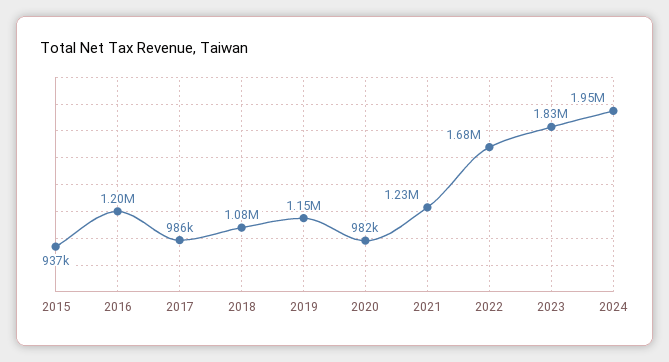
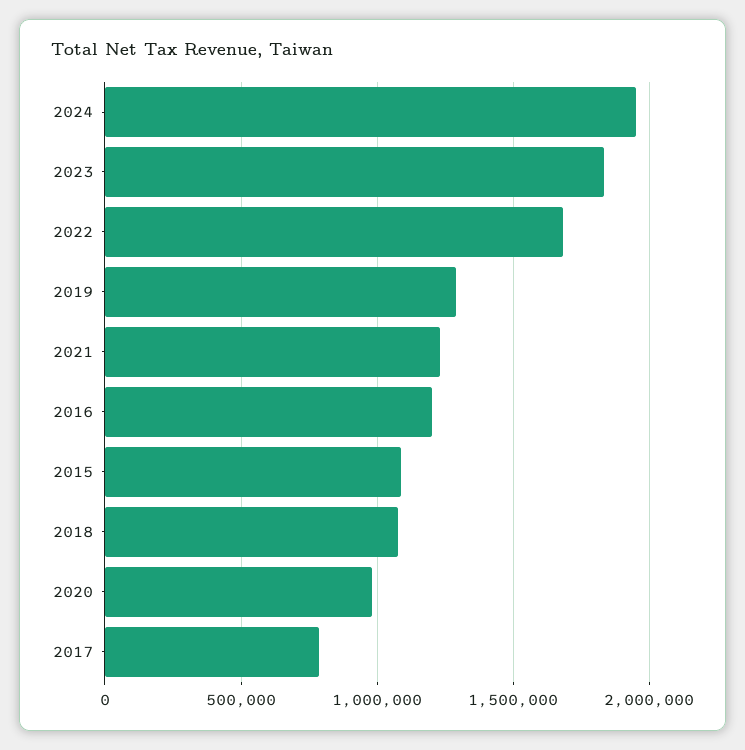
  {
-   "2015": 937000,
+   "2015": 1100000,
    "2016": 1200000,
-   "2017": 986000,
+   "2017": 800000,
    "2018": 1080000,
-   "2019": 1150000,
+   "2019": 1300000,
    "2020": 982000,
    "2021": 1230000,
    "2022": 1680000,
    "2023": 1830000,
    "2024": 1950000
  }

